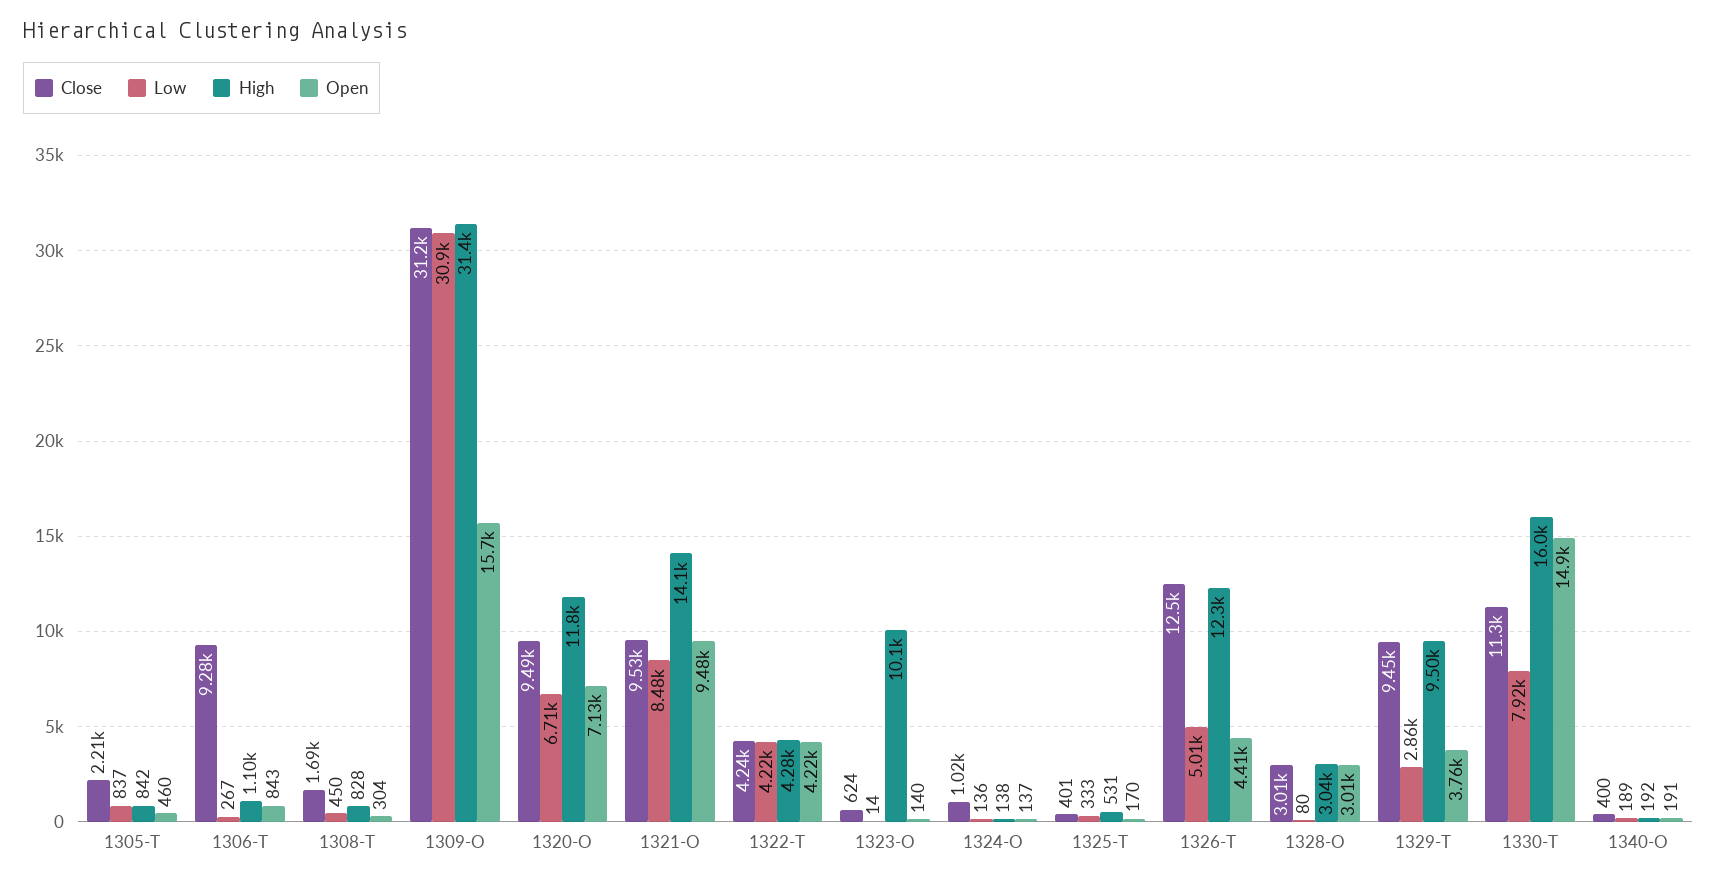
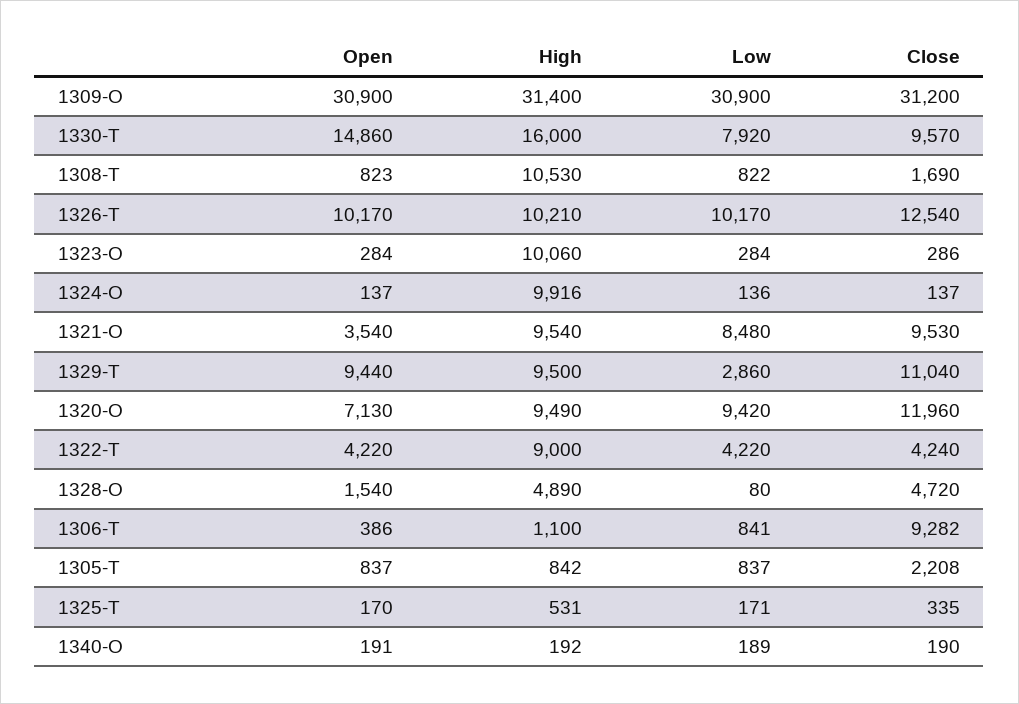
  {
    "Close": {
      "1305-T": 2208,
      "1306-T": 9282,
      "1308-T": 1690,
      "1309-O": 31200,
-     "1320-O": 9490,
+     "1320-O": 11960,
      "1321-O": 9530,
      "1322-T": 4240,
-     "1323-O": 624,
+     "1323-O": 286,
-     "1324-O": 1020,
+     "1324-O": 137,
-     "1325-T": 401,
+     "1325-T": 335,
      "1326-T": 12540,
-     "1328-O": 3010,
+     "1328-O": 4720,
-     "1329-T": 9450,
+     "1329-T": 11040,
-     "1330-T": 11300,
+     "1330-T": 9570,
-     "1340-O": 400
+     "1340-O": 190
    },
    "Low": {
      "1305-T": 837,
-     "1306-T": 267,
+     "1306-T": 841,
-     "1308-T": 450,
+     "1308-T": 822,
      "1309-O": 30900,
-     "1320-O": 6710,
+     "1320-O": 9420,
      "1321-O": 8480,
      "1322-T": 4220,
-     "1323-O": 14,
+     "1323-O": 284,
      "1324-O": 136,
-     "1325-T": 333,
+     "1325-T": 171,
-     "1326-T": 5010,
+     "1326-T": 10170,
      "1328-O": 80,
      "1329-T": 2860,
      "1330-T": 7920,
      "1340-O": 189
    },
    "High": {
      "1305-T": 842,
      "1306-T": 1100,
-     "1308-T": 828,
+     "1308-T": 10530,
      "1309-O": 31400,
-     "1320-O": 11800,
+     "1320-O": 9490,
-     "1321-O": 14100,
+     "1321-O": 9540,
-     "1322-T": 4280,
+     "1322-T": 9000,
      "1323-O": 10060,
-     "1324-O": 138,
+     "1324-O": 9916,
      "1325-T": 531,
-     "1326-T": 12300,
+     "1326-T": 10210,
-     "1328-O": 3040,
+     "1328-O": 4890,
      "1329-T": 9500,
      "1330-T": 16000,
      "1340-O": 192
    },
    "Open": {
-     "1305-T": 460,
+     "1305-T": 837,
-     "1306-T": 843,
+     "1306-T": 386,
-     "1308-T": 304,
+     "1308-T": 823,
-     "1309-O": 15700,
+     "1309-O": 30900,
      "1320-O": 7130,
-     "1321-O": 9480,
+     "1321-O": 3540,
      "1322-T": 4220,
-     "1323-O": 140,
+     "1323-O": 284,
      "1324-O": 137,
      "1325-T": 170,
-     "1326-T": 4410,
+     "1326-T": 10170,
-     "1328-O": 3010,
+     "1328-O": 1540,
-     "1329-T": 3760,
+     "1329-T": 9440,
      "1330-T": 14860,
      "1340-O": 191
    }
  }

